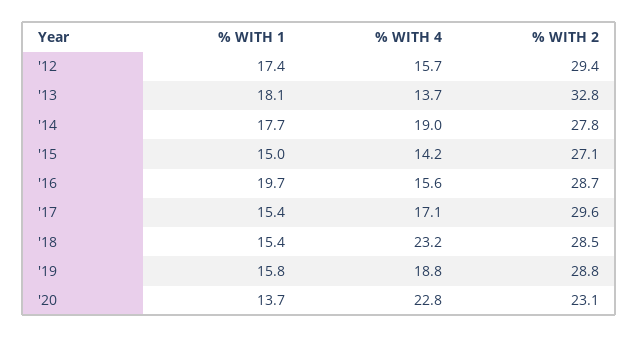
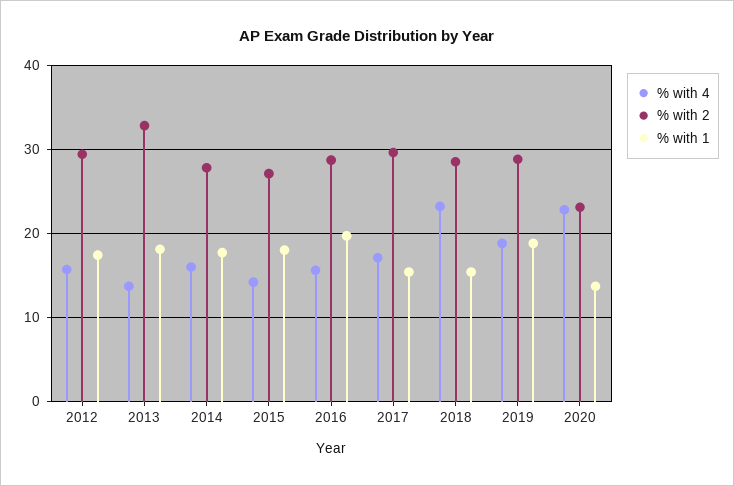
  {
    "% WITH 1": {
      "'12": 17.4,
      "'13": 18.1,
      "'14": 17.7,
-     "'15": 15,
+     "'15": 18,
      "'16": 19.7,
      "'17": 15.4,
      "'18": 15.4,
-     "'19": 15.8,
+     "'19": 19,
      "'20": 13.7
    },
    "% WITH 4": {
      "'12": 15.7,
      "'13": 13.7,
-     "'14": 19,
+     "'14": 16,
      "'15": 14.2,
      "'16": 15.6,
      "'17": 17.1,
      "'18": 23.2,
      "'19": 18.8,
      "'20": 22.8
    },
    "% WITH 2": {
      "'12": 29.4,
      "'13": 32.8,
      "'14": 27.8,
      "'15": 27.1,
      "'16": 28.7,
      "'17": 29.6,
      "'18": 28.5,
      "'19": 28.8,
      "'20": 23.1
    }
  }

